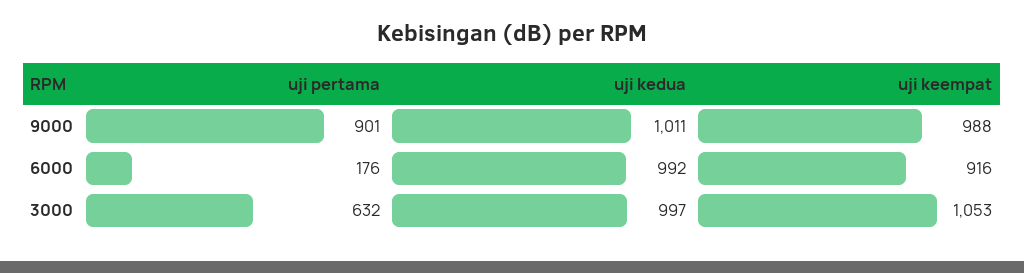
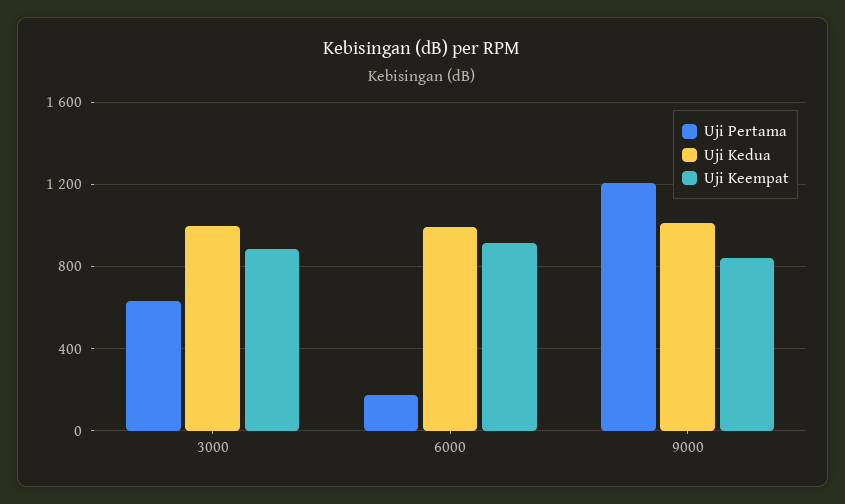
  {
    "uji pertama": {
-     "9000": 901,
+     "9000": 1200,
      "6000": 176,
      "3000": 632
    },
    "uji kedua": {
      "9000": 1011,
      "6000": 992,
      "3000": 997
    },
    "uji keempat": {
-     "9000": 988,
+     "9000": 850,
      "6000": 916,
-     "3000": 1053
+     "3000": 900
    }
  }

